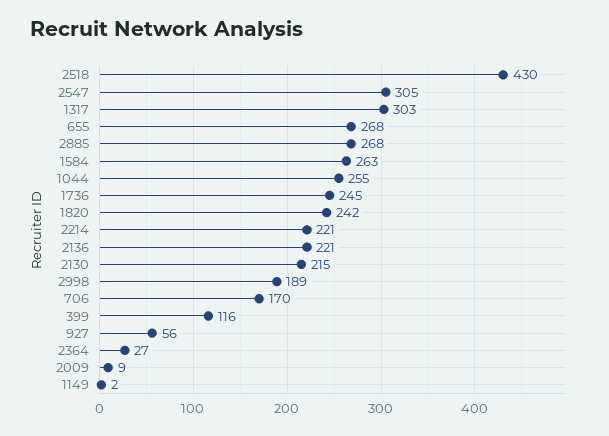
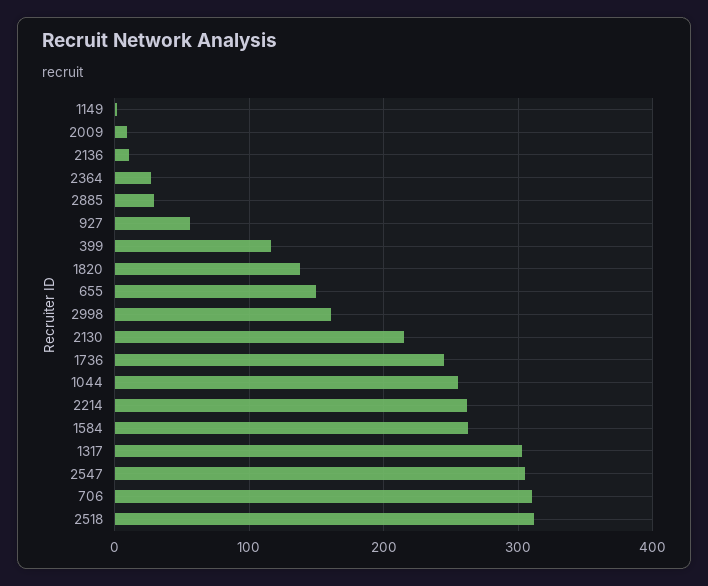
  {
-   "2518": 430,
+   "2518": 310,
    "2547": 305,
    "1317": 303,
-   "655": 268,
+   "655": 150,
-   "2885": 268,
+   "2885": 30,
    "1584": 263,
    "1044": 255,
    "1736": 245,
-   "1820": 242,
+   "1820": 140,
-   "2214": 221,
+   "2214": 260,
-   "2136": 221,
+   "2136": 10,
    "2130": 215,
-   "2998": 189,
+   "2998": 160,
-   "706": 170,
+   "706": 310,
    "399": 116,
    "927": 56,
    "2364": 27,
    "2009": 9,
    "1149": 2
  }

